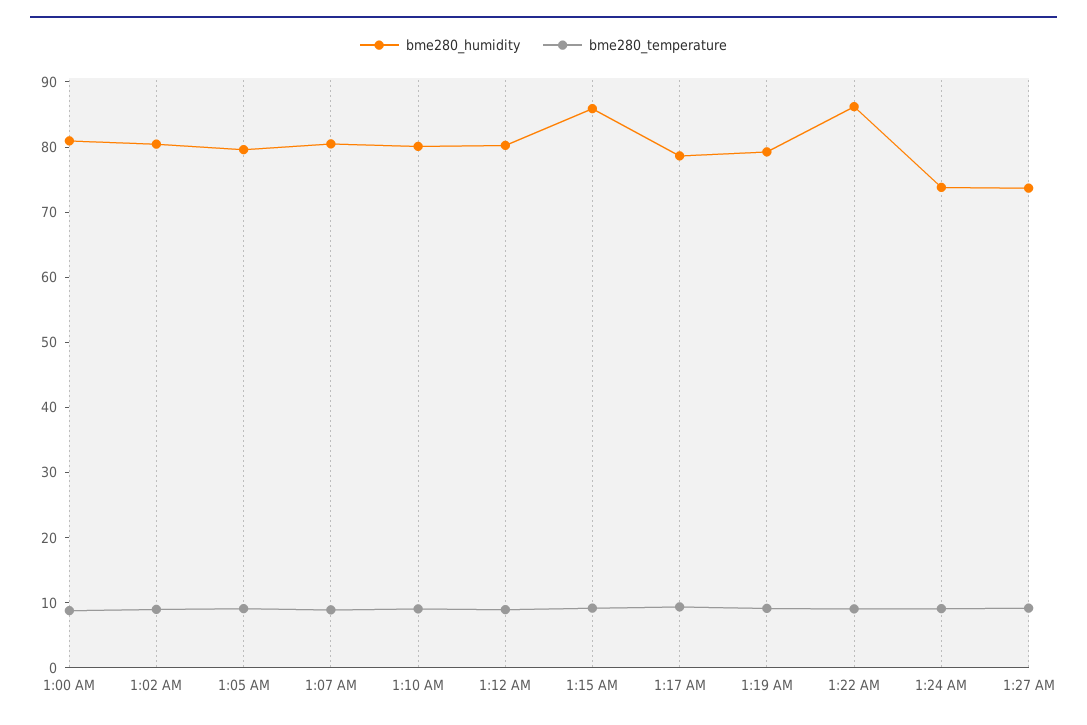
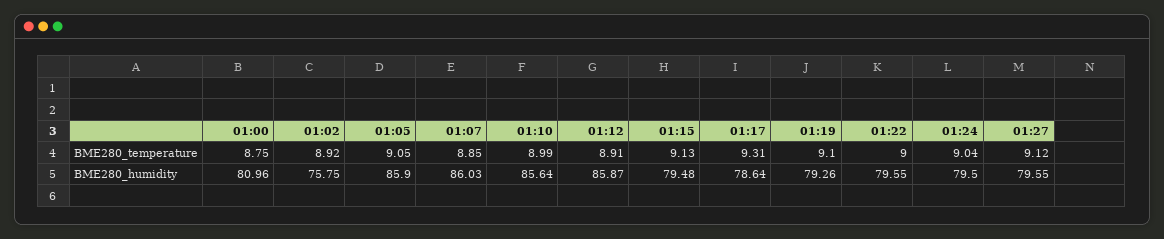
  {
    "bme280_humidity": {
      "1:00 AM": 80.96,
-     "1:02 AM": 80,
+     "1:02 AM": 75.75,
-     "1:05 AM": 80,
+     "1:05 AM": 85.9,
-     "1:07 AM": 80,
+     "1:07 AM": 86.03,
-     "1:10 AM": 80,
+     "1:10 AM": 85.64,
-     "1:12 AM": 80,
+     "1:12 AM": 85.87,
-     "1:15 AM": 86,
+     "1:15 AM": 79.48,
      "1:17 AM": 78.64,
      "1:19 AM": 79.26,
-     "1:22 AM": 86,
+     "1:22 AM": 79.55,
-     "1:24 AM": 74,
+     "1:24 AM": 79.5,
-     "1:27 AM": 74
+     "1:27 AM": 79.55
    },
    "bme280_temperature": {
      "1:00 AM": 8.75,
      "1:02 AM": 8.92,
      "1:05 AM": 9.05,
      "1:07 AM": 8.85,
      "1:10 AM": 8.99,
      "1:12 AM": 8.91,
      "1:15 AM": 9.13,
      "1:17 AM": 9.31,
      "1:19 AM": 9.1,
      "1:22 AM": 9,
      "1:24 AM": 9.04,
      "1:27 AM": 9.12
    }
  }

